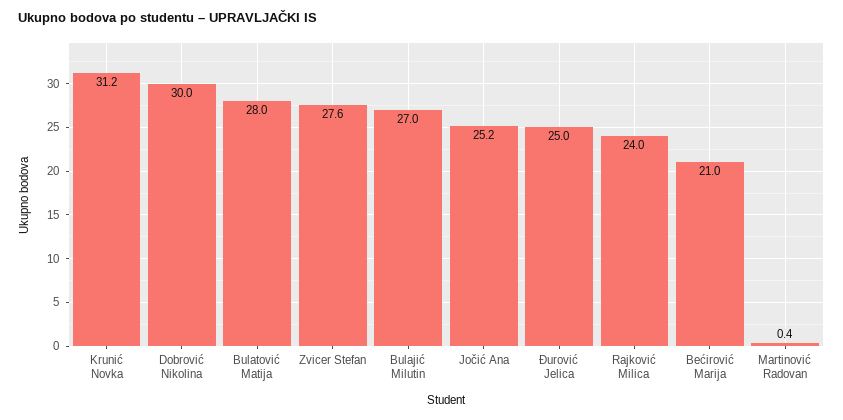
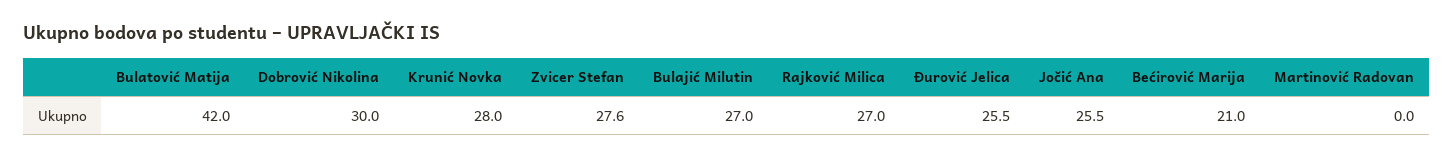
  {
-   "Krunić Novka": 31.2,
+   "Krunić Novka": 28,
    "Dobrović Nikolina": 30,
-   "Bulatović Matija": 28,
+   "Bulatović Matija": 42,
    "Zvicer Stefan": 27.6,
    "Bulajić Milutin": 27,
-   "Jočić Ana": 25.2,
+   "Jočić Ana": 25.5,
-   "Đurović Jelica": 25,
+   "Đurović Jelica": 25.5,
-   "Rajković Milica": 24,
+   "Rajković Milica": 27,
    "Bećirović Marija": 21,
-   "Martinović Radovan": 0.4
+   "Martinović Radovan": 0
  }

